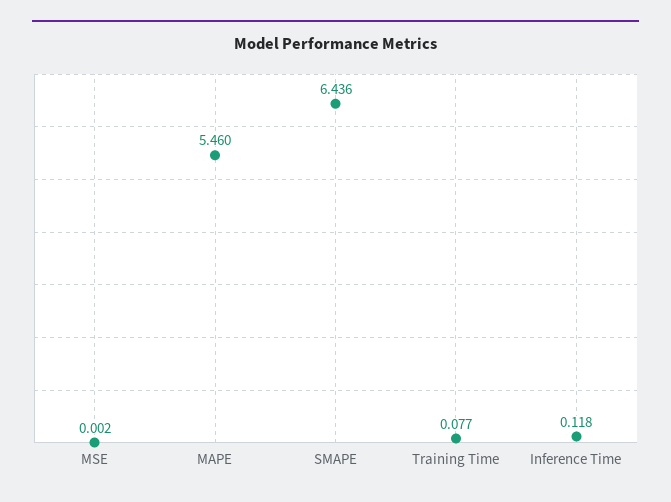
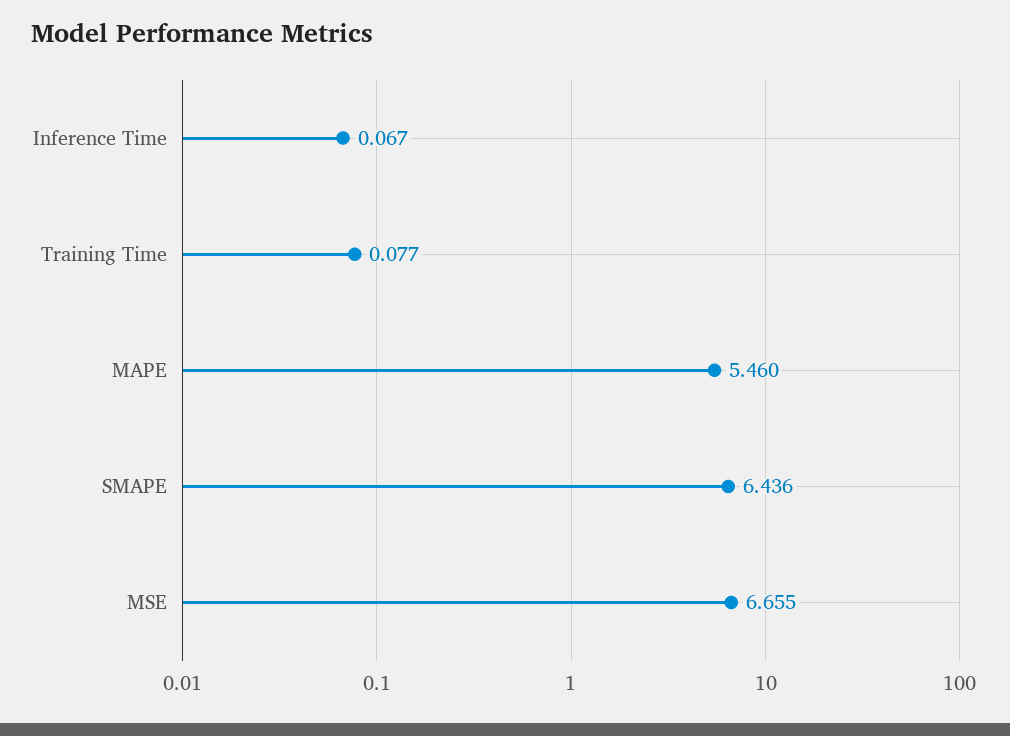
  {
-   "MSE": 0.002,
+   "MSE": 6.655,
    "MAPE": 5.46,
    "SMAPE": 6.436,
    "Training Time": 0.077,
-   "Inference Time": 0.118
+   "Inference Time": 0.067
  }

